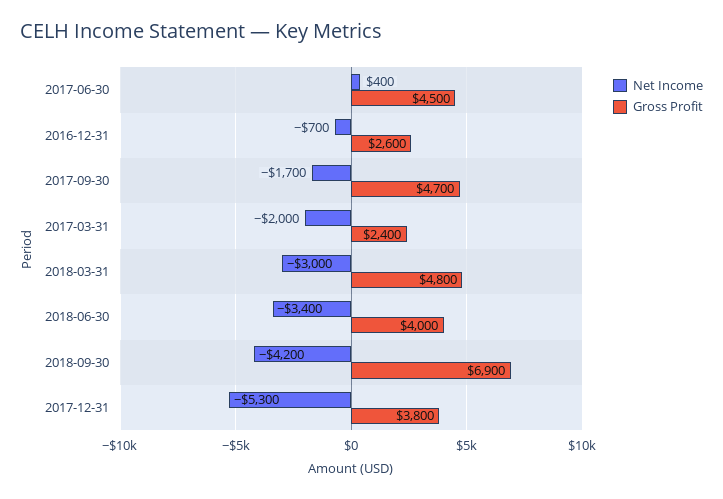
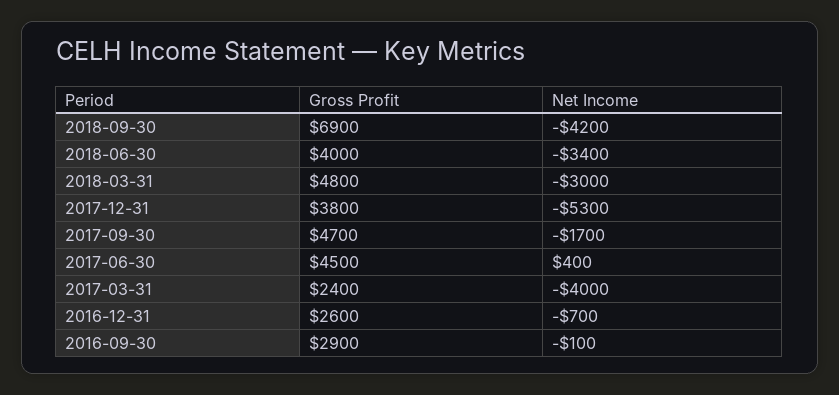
  {
    "Net Income": {
      "2017-06-30": 400,
      "2016-12-31": -700,
      "2017-09-30": -1700,
-     "2017-03-31": -2000,
+     "2017-03-31": -4000,
      "2018-03-31": -3000,
      "2018-06-30": -3400,
      "2018-09-30": -4200,
-     "2017-12-31": -5300
+     "2017-12-31": -5300,
+     "2016-09-30": -100
    },
    "Gross Profit": {
      "2017-06-30": 4500,
      "2016-12-31": 2600,
      "2017-09-30": 4700,
      "2017-03-31": 2400,
      "2018-03-31": 4800,
      "2018-06-30": 4000,
      "2018-09-30": 6900,
-     "2017-12-31": 3800
+     "2017-12-31": 3800,
+     "2016-09-30": 2900
    }
  }

